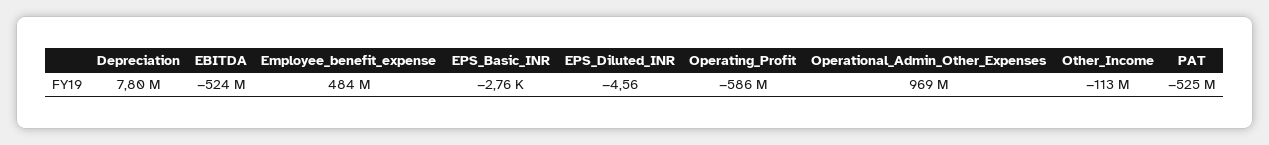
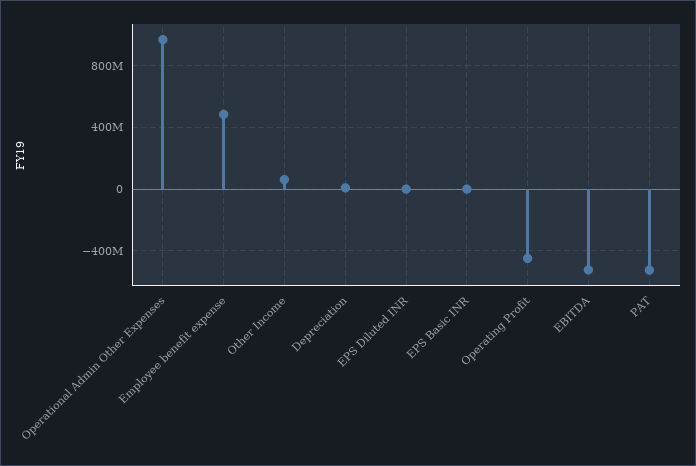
  {
    "Depreciation": 7800000,
    "EBITDA": -524000000,
    "Employee_benefit_expense": 484000000,
    "EPS_Basic_INR": -2760,
    "EPS_Diluted_INR": -4.56,
-   "Operating_Profit": -586000000,
+   "Operating_Profit": -450000000,
    "Operational_Admin_Other_Expenses": 969000000,
-   "Other_Income": -113000000,
+   "Other_Income": 50000000,
    "PAT": -525000000
  }

